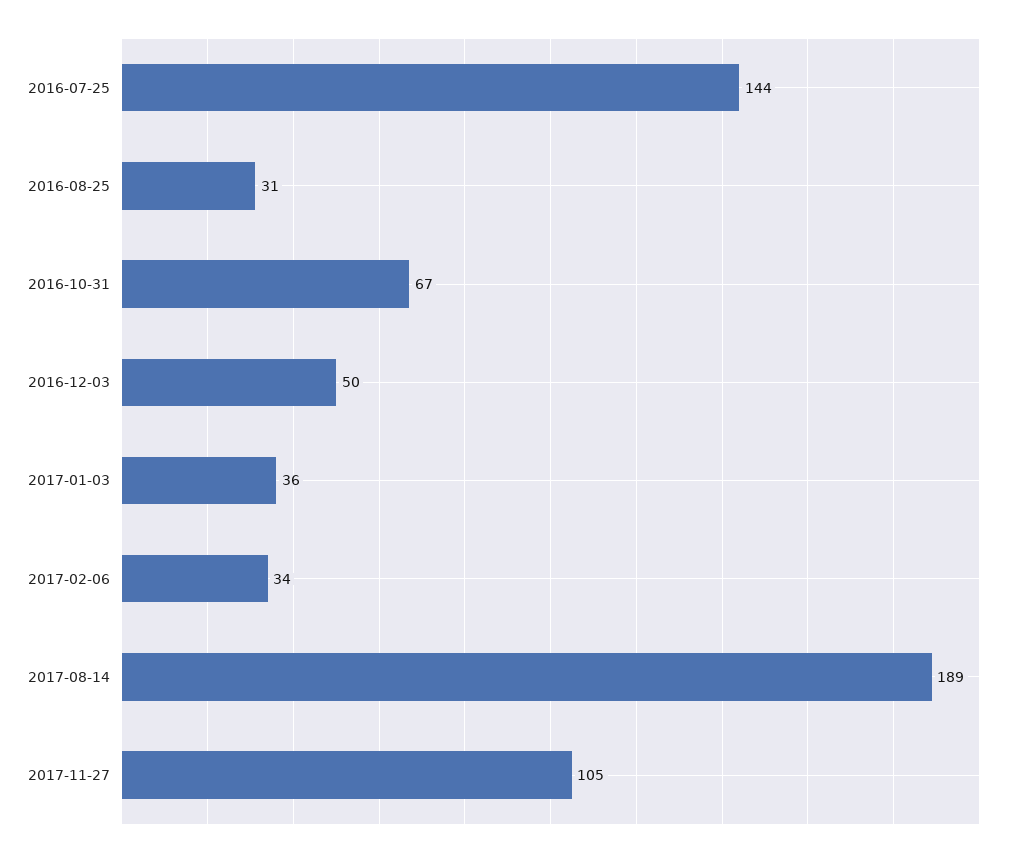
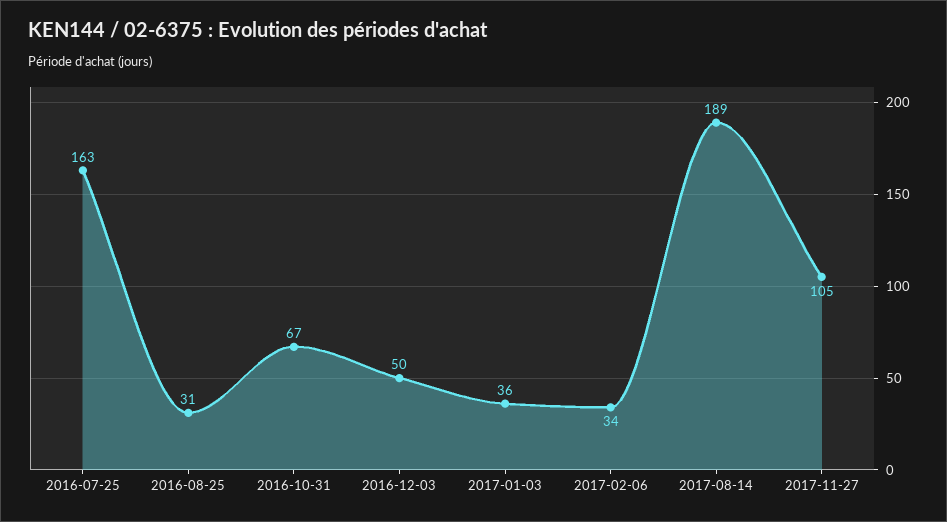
  {
-   "2016-07-25": 144,
+   "2016-07-25": 163,
    "2016-08-25": 31,
    "2016-10-31": 67,
    "2016-12-03": 50,
    "2017-01-03": 36,
    "2017-02-06": 34,
    "2017-08-14": 189,
    "2017-11-27": 105
  }

